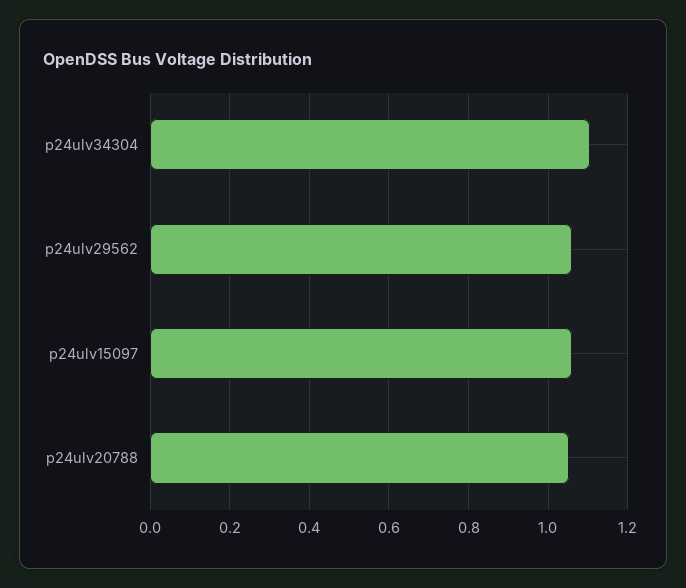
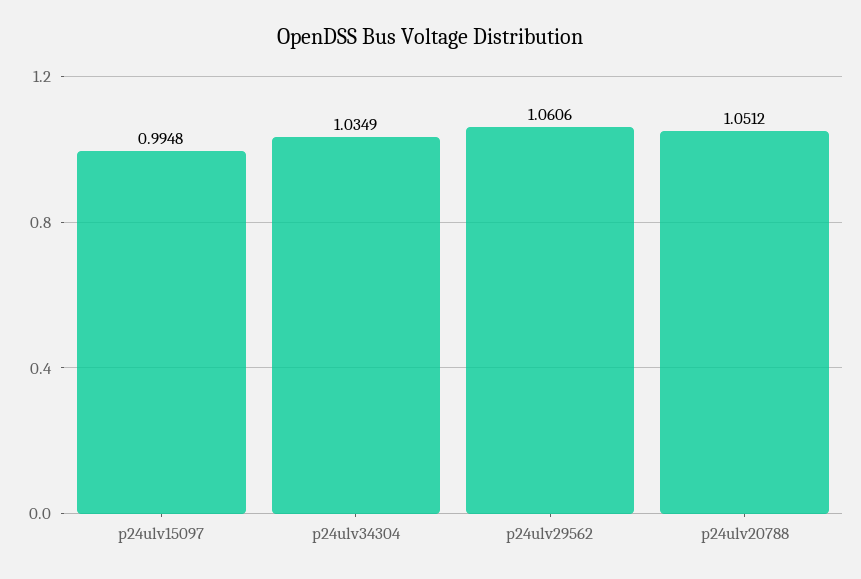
  {
-   "p24ulv34304": 1.1,
+   "p24ulv34304": 1.0349,
    "p24ulv29562": 1.0606,
-   "p24ulv15097": 1.06,
+   "p24ulv15097": 0.9948,
    "p24ulv20788": 1.0512
  }

